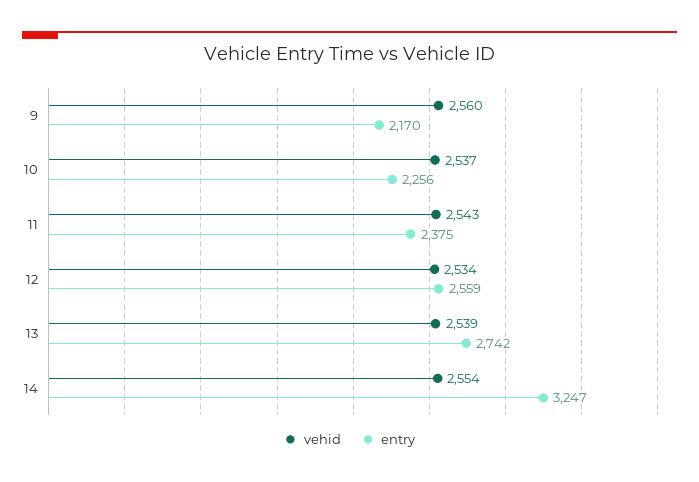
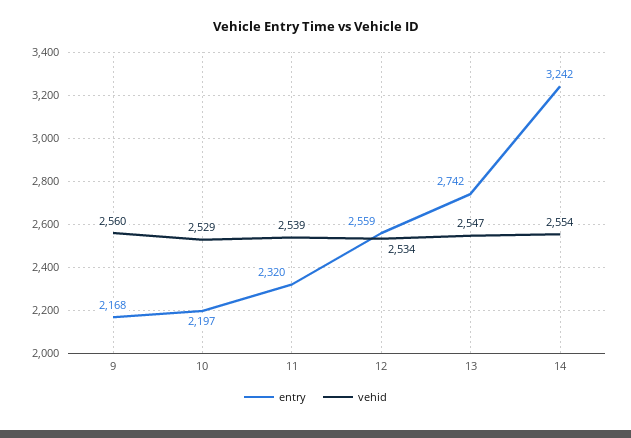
  {
    "vehid": {
      "9": 2560,
-     "10": 2537,
+     "10": 2529,
-     "11": 2543,
+     "11": 2539,
      "12": 2534,
-     "13": 2539,
+     "13": 2547,
      "14": 2554
    },
    "entry": {
-     "9": 2170,
+     "9": 2168,
-     "10": 2256,
+     "10": 2197,
-     "11": 2375,
+     "11": 2320,
      "12": 2559,
      "13": 2742,
-     "14": 3247
+     "14": 3242
    }
  }

